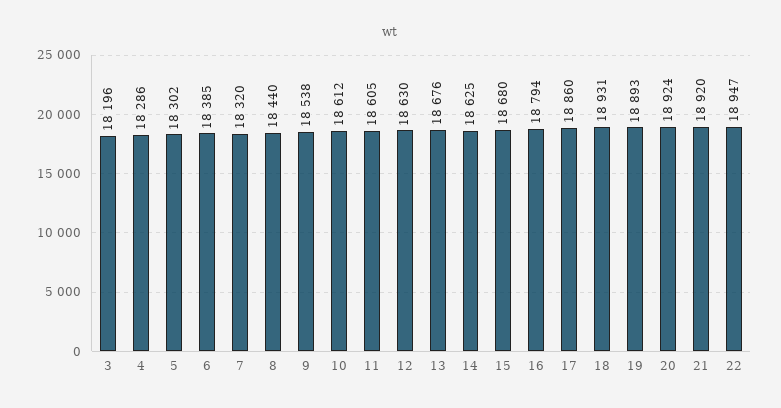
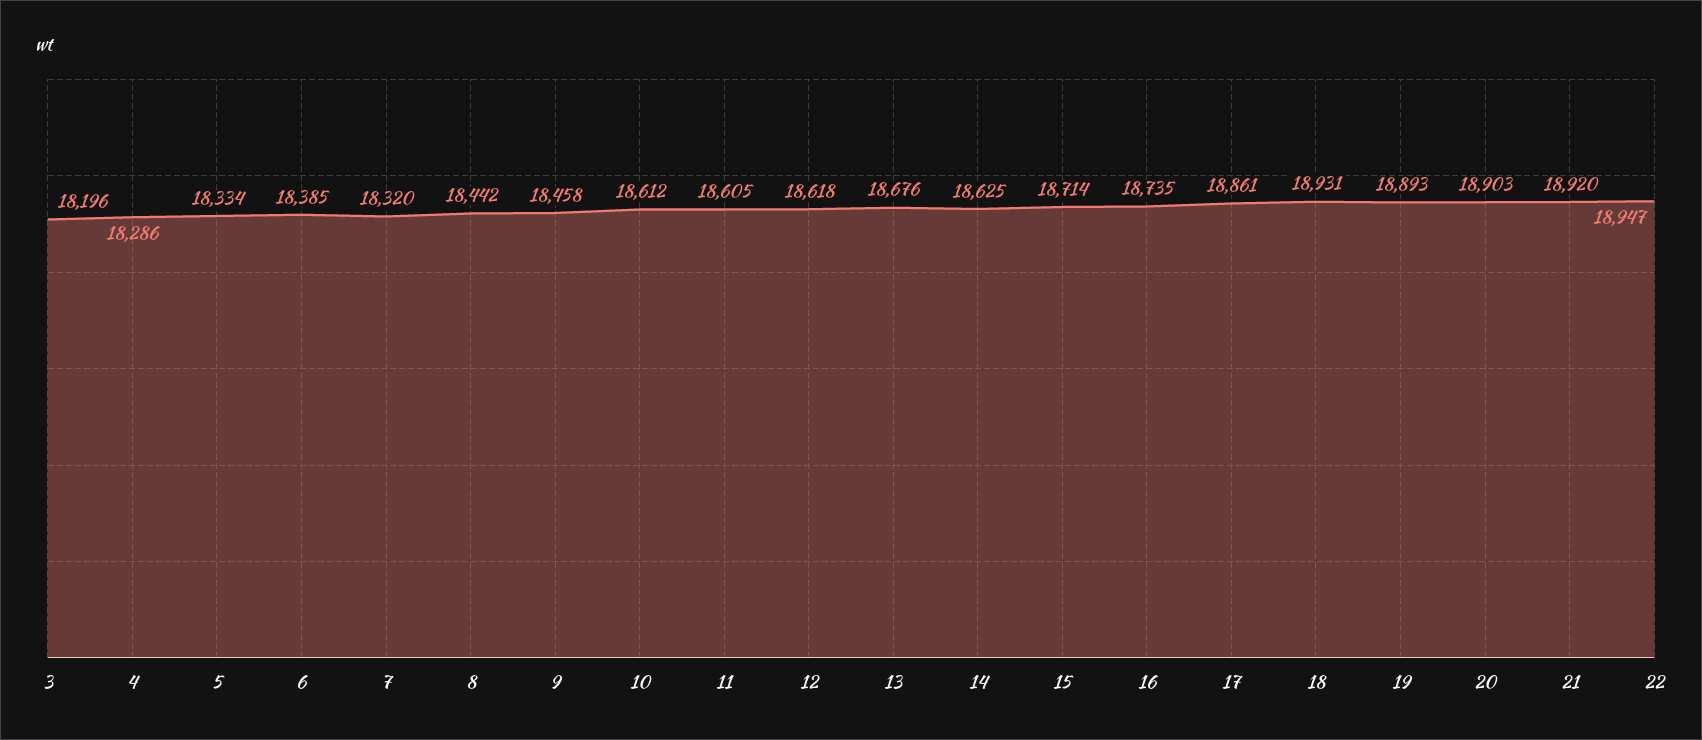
  {
    "3": 18196,
    "4": 18286,
-   "5": 18302,
+   "5": 18334,
    "6": 18385,
    "7": 18320,
-   "8": 18440,
+   "8": 18442,
-   "9": 18538,
+   "9": 18458,
    "10": 18612,
    "11": 18605,
-   "12": 18630,
+   "12": 18618,
    "13": 18676,
    "14": 18625,
-   "15": 18680,
+   "15": 18714,
-   "16": 18794,
+   "16": 18735,
-   "17": 18860,
+   "17": 18861,
    "18": 18931,
    "19": 18893,
-   "20": 18924,
+   "20": 18903,
    "21": 18920,
    "22": 18947
  }

